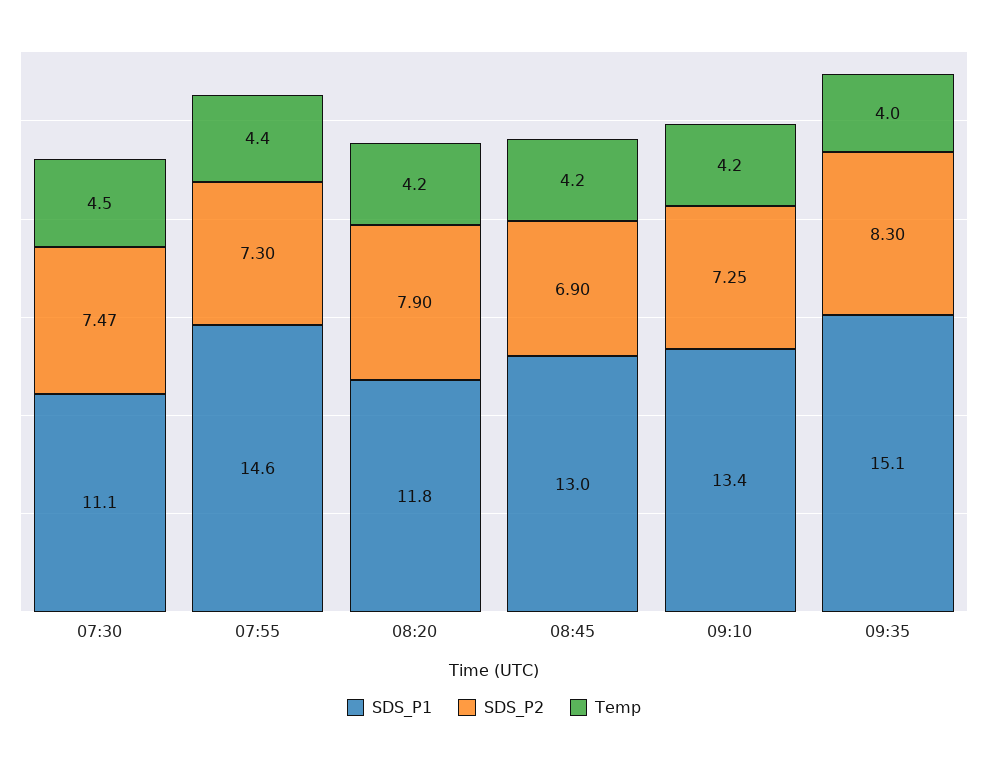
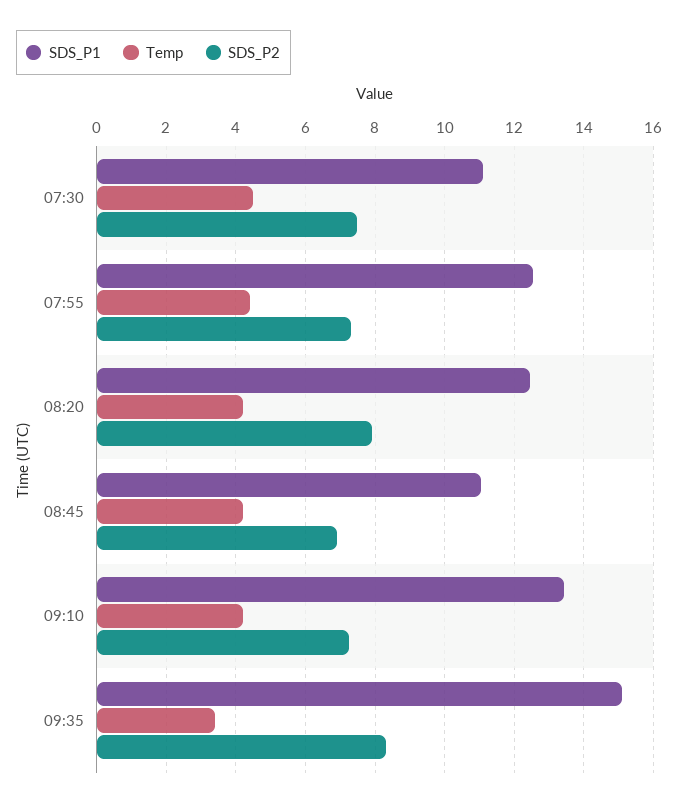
  {
    "SDS_P1": {
      "07:30": 11.1,
-     "07:55": 14.6,
+     "07:55": 12.6,
-     "08:20": 11.8,
+     "08:20": 12.4,
-     "08:45": 13,
+     "08:45": 11,
      "09:10": 13.4,
      "09:35": 15.1
    },
    "SDS_P2": {
      "07:30": 7.47,
      "07:55": 7.3,
      "08:20": 7.9,
      "08:45": 6.9,
      "09:10": 7.25,
      "09:35": 8.3
    },
    "Temp": {
      "07:30": 4.5,
      "07:55": 4.4,
      "08:20": 4.2,
      "08:45": 4.2,
      "09:10": 4.2,
-     "09:35": 4
+     "09:35": 3.4
    }
  }

